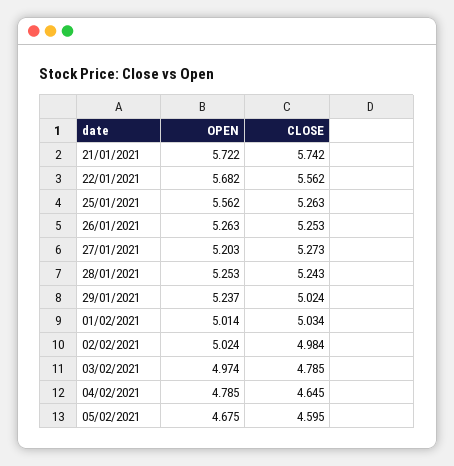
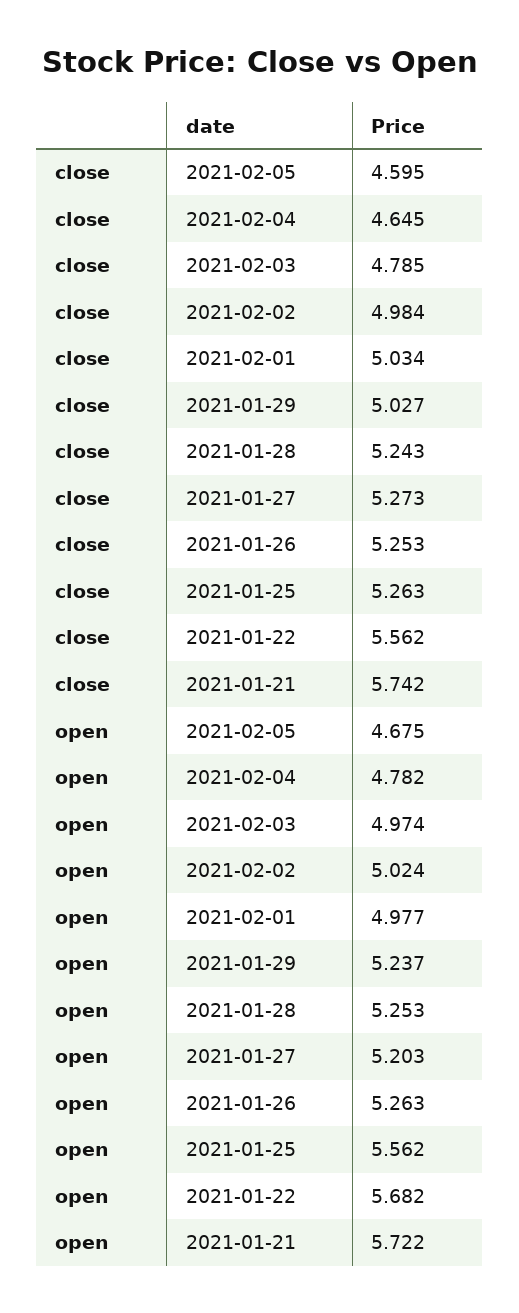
  {
    "OPEN": {
      "21/01/2021": 5.722,
      "22/01/2021": 5.682,
      "25/01/2021": 5.562,
      "26/01/2021": 5.263,
      "27/01/2021": 5.203,
      "28/01/2021": 5.253,
      "29/01/2021": 5.237,
-     "01/02/2021": 5.014,
+     "01/02/2021": 4.977,
      "02/02/2021": 5.024,
      "03/02/2021": 4.974,
-     "04/02/2021": 4.785,
+     "04/02/2021": 4.782,
      "05/02/2021": 4.675
    },
    "CLOSE": {
      "21/01/2021": 5.742,
      "22/01/2021": 5.562,
      "25/01/2021": 5.263,
      "26/01/2021": 5.253,
      "27/01/2021": 5.273,
      "28/01/2021": 5.243,
-     "29/01/2021": 5.024,
+     "29/01/2021": 5.027,
      "01/02/2021": 5.034,
      "02/02/2021": 4.984,
      "03/02/2021": 4.785,
      "04/02/2021": 4.645,
      "05/02/2021": 4.595
    }
  }

